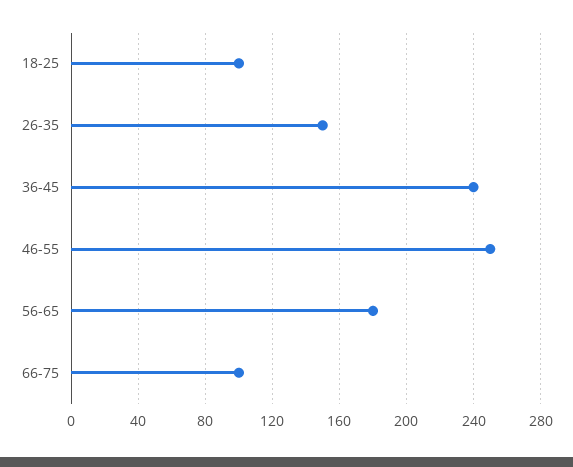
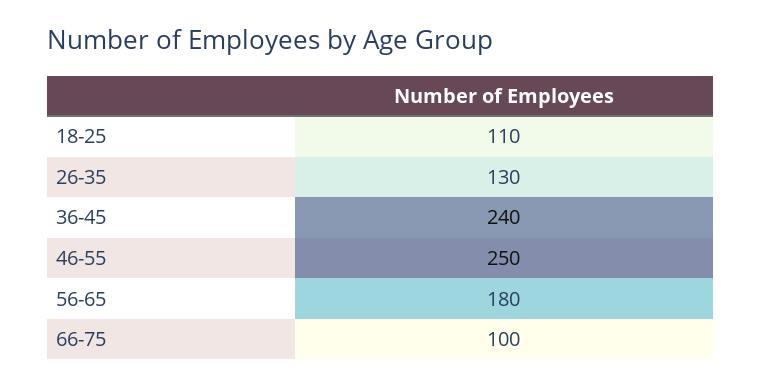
  {
-   "18-25": 100,
+   "18-25": 110,
-   "26-35": 150,
+   "26-35": 130,
    "36-45": 240,
    "46-55": 250,
    "56-65": 180,
    "66-75": 100
  }

